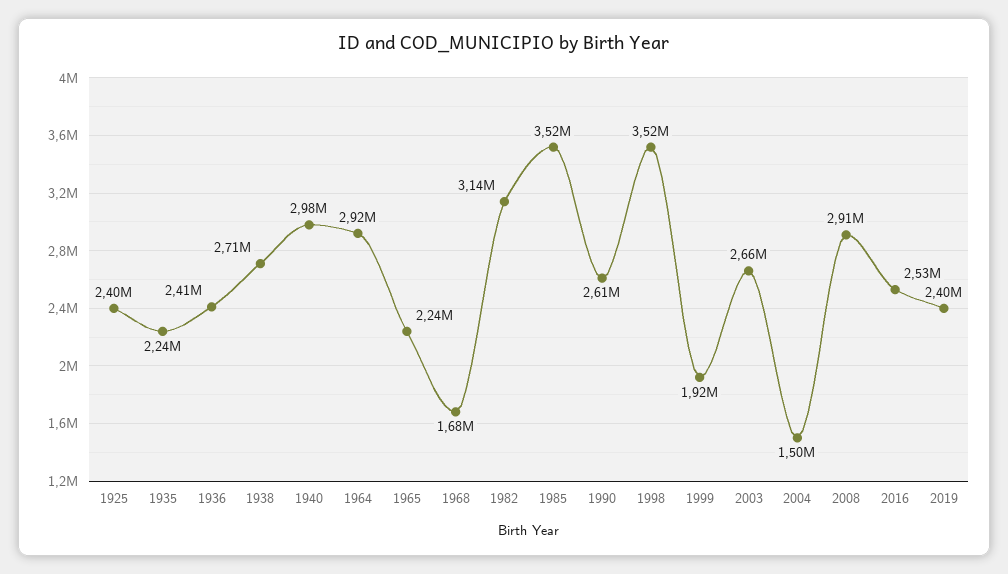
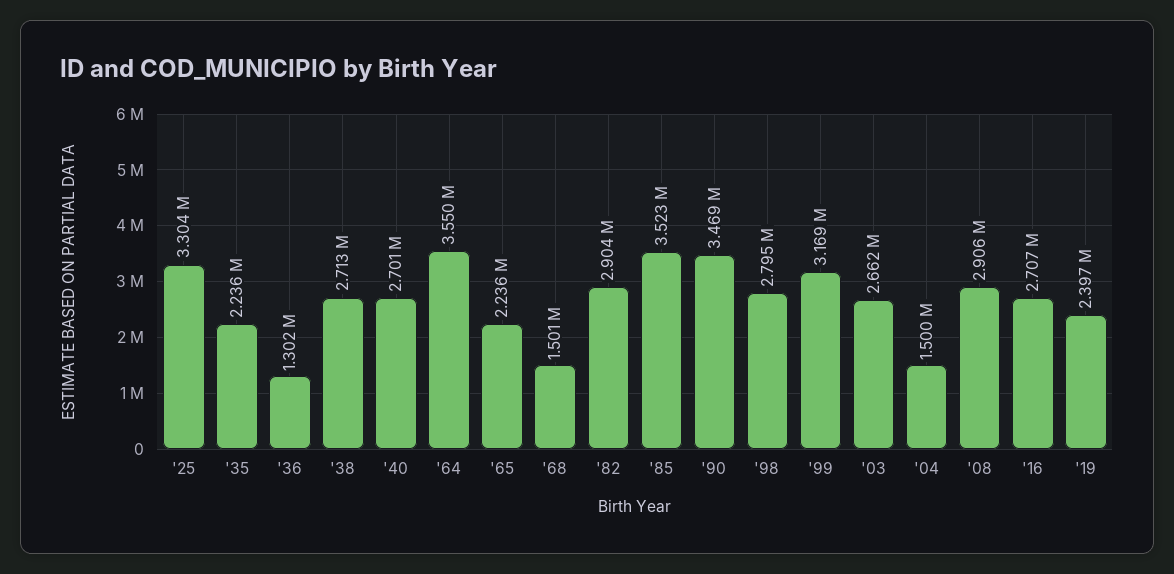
  {
-   "1925": 2400000,
+   "1925": 3304000,
    "1935": 2236000,
-   "1936": 2410000,
+   "1936": 1302000,
    "1938": 2713000,
-   "1940": 2980000,
+   "1940": 2701000,
-   "1964": 2920000,
+   "1964": 3550000,
    "1965": 2236000,
-   "1968": 1680000,
+   "1968": 1501000,
-   "1982": 3140000,
+   "1982": 2904000,
    "1985": 3523000,
-   "1990": 2610000,
+   "1990": 3469000,
-   "1998": 3520000,
+   "1998": 2795000,
-   "1999": 1920000,
+   "1999": 3169000,
    "2003": 2662000,
    "2004": 1500000,
    "2008": 2906000,
-   "2016": 2530000,
+   "2016": 2707000,
    "2019": 2397000
  }

